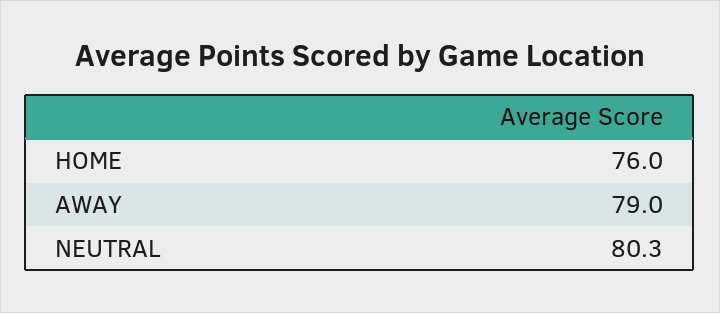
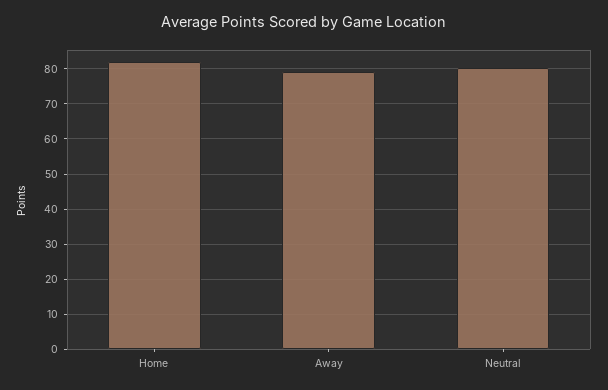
  {
-   "HOME": 76,
+   "HOME": 82,
    "AWAY": 79,
    "NEUTRAL": 80.3
  }

